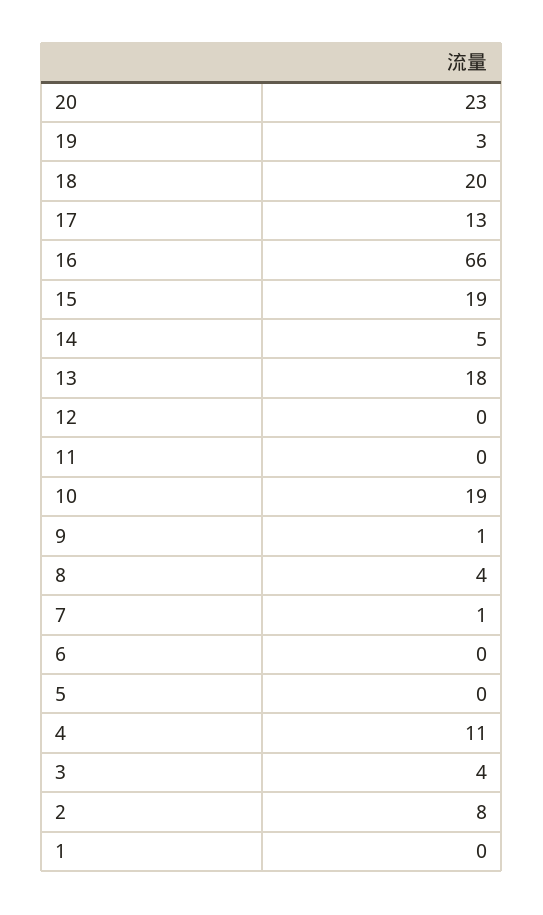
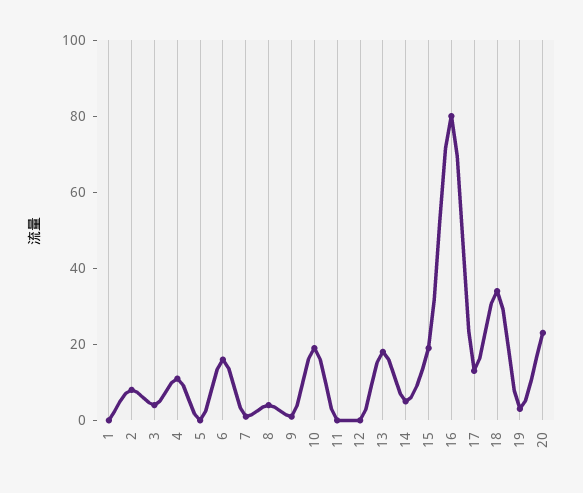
  {
    "20": 23,
    "19": 3,
-   "18": 20,
+   "18": 35,
    "17": 13,
-   "16": 66,
+   "16": 80,
    "15": 19,
    "14": 5,
    "13": 18,
    "12": 0,
    "11": 0,
    "10": 19,
    "9": 1,
    "8": 4,
    "7": 1,
-   "6": 0,
+   "6": 15,
    "5": 0,
    "4": 11,
    "3": 4,
    "2": 8,
    "1": 0
  }

